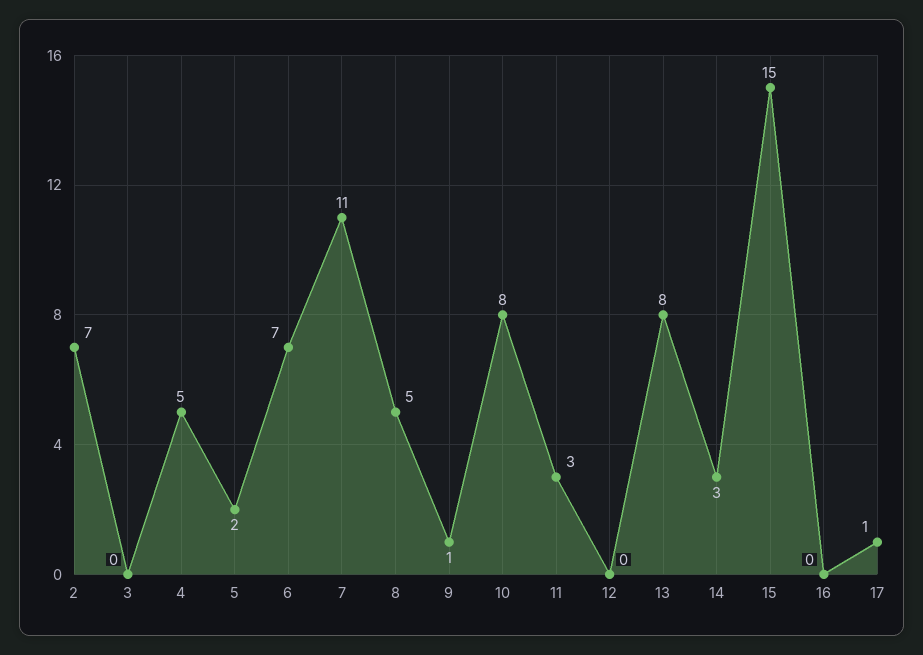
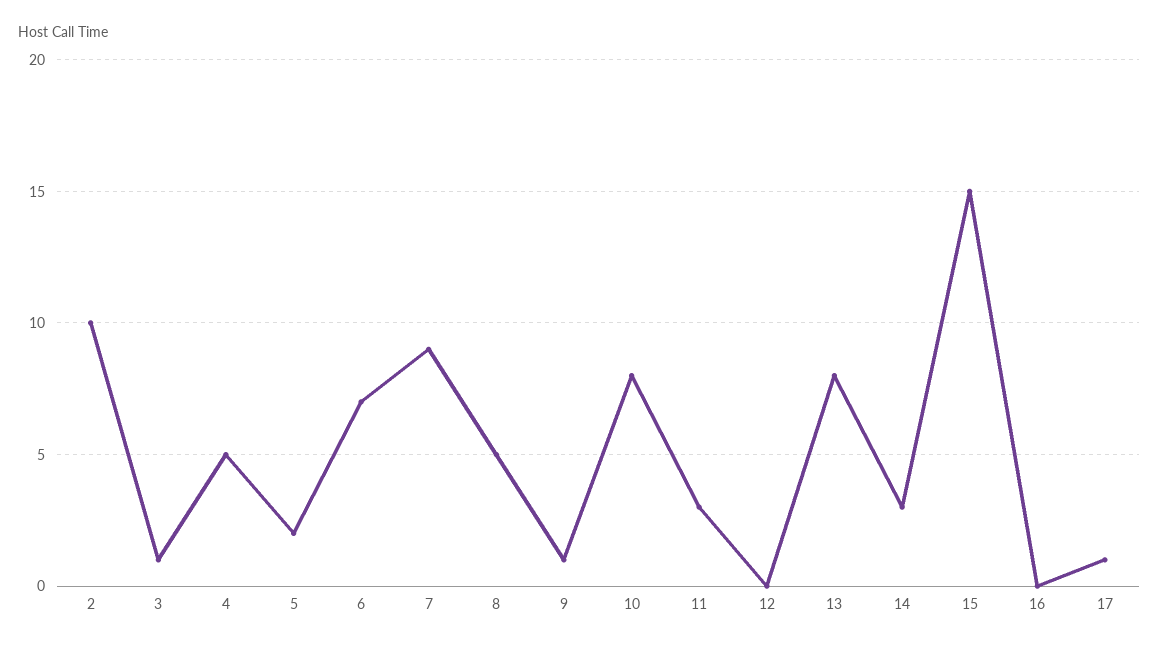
  {
-   "2": 7,
+   "2": 10,
-   "3": 0,
+   "3": 1,
    "4": 5,
    "5": 2,
    "6": 7,
-   "7": 11,
+   "7": 9,
    "8": 5,
    "9": 1,
    "10": 8,
    "11": 3,
    "12": 0,
    "13": 8,
    "14": 3,
    "15": 15,
    "16": 0,
    "17": 1
  }

